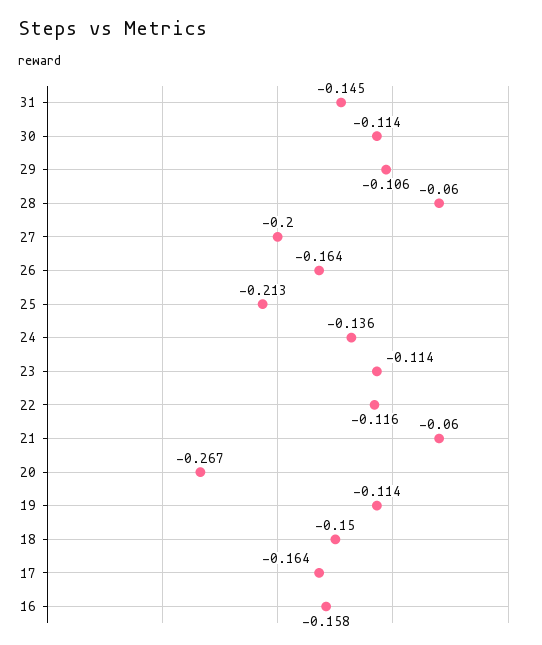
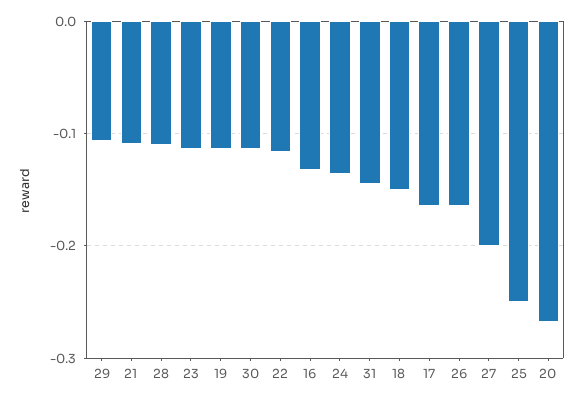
  {
    "31": -0.145,
    "30": -0.114,
    "29": -0.106,
-   "28": -0.06,
+   "28": -0.11,
    "27": -0.2,
    "26": -0.164,
-   "25": -0.213,
+   "25": -0.25,
    "24": -0.136,
    "23": -0.114,
    "22": -0.116,
-   "21": -0.06,
+   "21": -0.11,
    "20": -0.267,
    "19": -0.114,
    "18": -0.15,
    "17": -0.164,
-   "16": -0.158
+   "16": -0.13
  }

